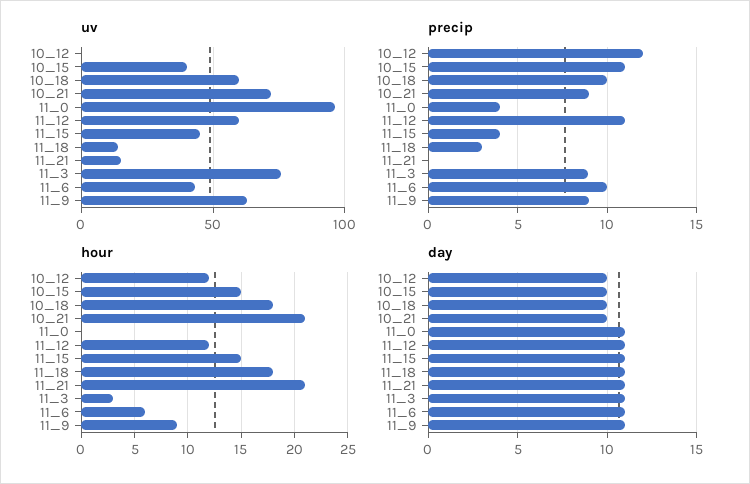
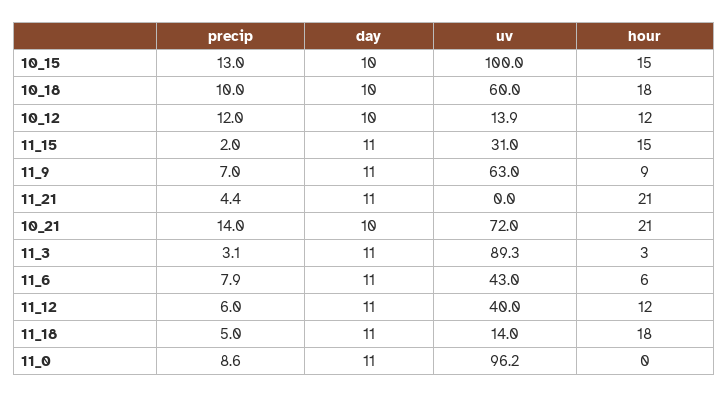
  {
    "uv": {
-     "10_12": 0,
+     "10_12": 13.9,
-     "10_15": 40,
+     "10_15": 100,
      "10_18": 60,
      "10_21": 72,
      "11_0": 96.2,
-     "11_12": 60,
+     "11_12": 40,
-     "11_15": 45,
+     "11_15": 31,
      "11_18": 14,
-     "11_21": 15,
+     "11_21": 0,
-     "11_3": 75,
+     "11_3": 89.3,
      "11_6": 43,
      "11_9": 63
    },
    "precip": {
      "10_12": 12,
-     "10_15": 11,
+     "10_15": 13,
      "10_18": 10,
-     "10_21": 9,
+     "10_21": 14,
-     "11_0": 4,
+     "11_0": 8.6,
-     "11_12": 11,
+     "11_12": 6,
-     "11_15": 4,
+     "11_15": 2,
-     "11_18": 3,
+     "11_18": 5,
-     "11_21": 0,
+     "11_21": 4.4,
-     "11_3": 9,
+     "11_3": 3.1,
-     "11_6": 10,
+     "11_6": 7.9,
-     "11_9": 9
+     "11_9": 7
    },
    "hour": {
      "10_12": 12,
      "10_15": 15,
      "10_18": 18,
      "10_21": 21,
      "11_0": 0,
      "11_12": 12,
      "11_15": 15,
      "11_18": 18,
      "11_21": 21,
      "11_3": 3,
      "11_6": 6,
      "11_9": 9
    },
    "day": {
      "10_12": 10,
      "10_15": 10,
      "10_18": 10,
      "10_21": 10,
      "11_0": 11,
      "11_12": 11,
      "11_15": 11,
      "11_18": 11,
      "11_21": 11,
      "11_3": 11,
      "11_6": 11,
      "11_9": 11
    }
  }

